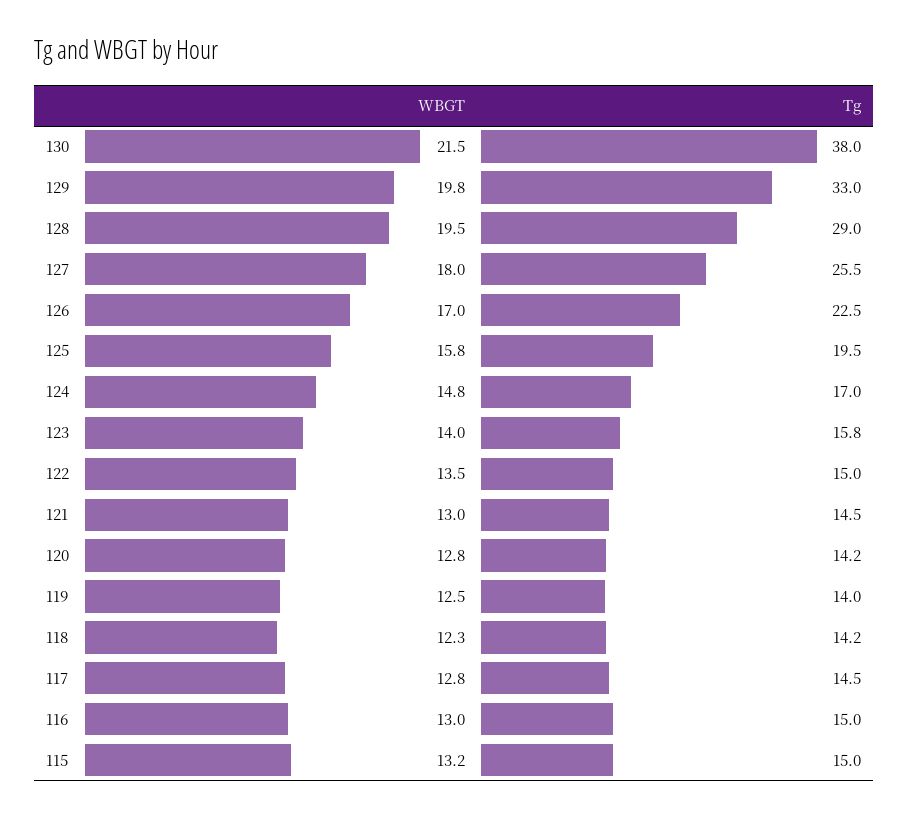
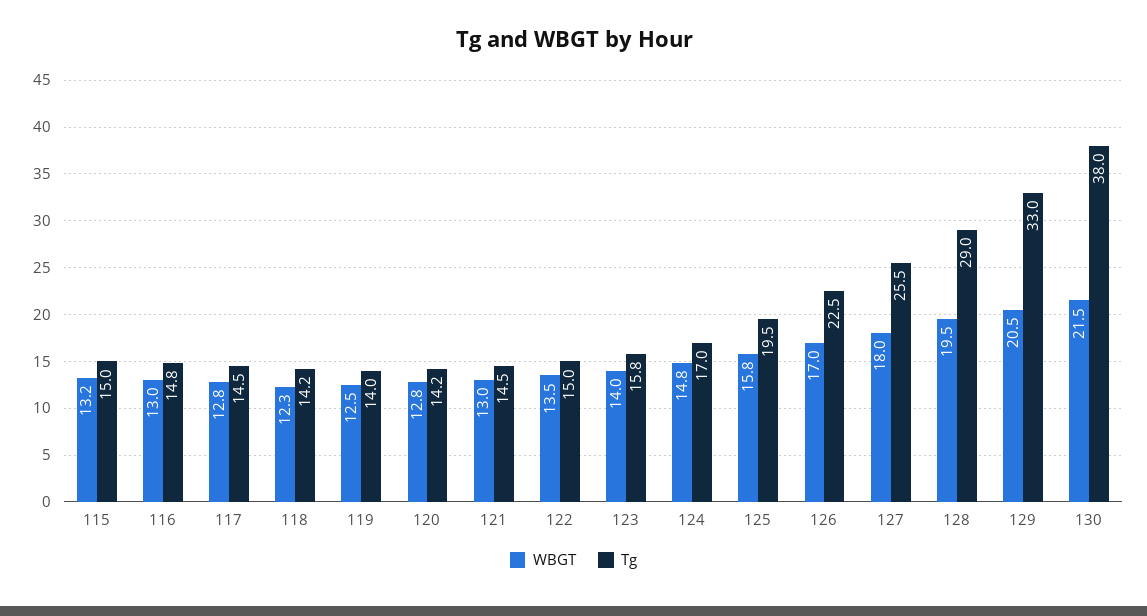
  {
    "WBGT": {
      "130": 21.5,
-     "129": 19.8,
+     "129": 20.5,
      "128": 19.5,
      "127": 18,
      "126": 17,
      "125": 15.8,
      "124": 14.8,
      "123": 14,
      "122": 13.5,
      "121": 13,
      "120": 12.8,
      "119": 12.5,
      "118": 12.3,
      "117": 12.8,
      "116": 13,
      "115": 13.2
    },
    "Tg": {
      "130": 38,
      "129": 33,
      "128": 29,
      "127": 25.5,
      "126": 22.5,
      "125": 19.5,
      "124": 17,
      "123": 15.8,
      "122": 15,
      "121": 14.5,
      "120": 14.2,
      "119": 14,
      "118": 14.2,
      "117": 14.5,
-     "116": 15,
+     "116": 14.8,
      "115": 15
    }
  }

